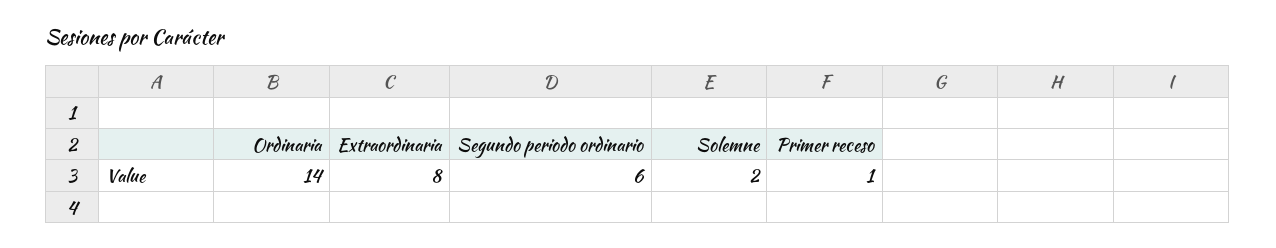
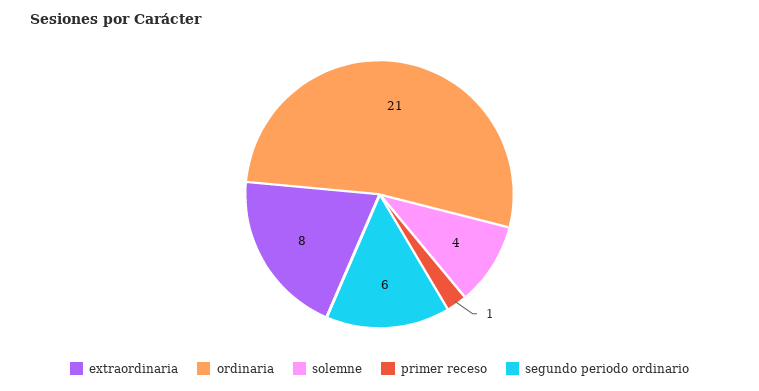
  {
-   "Ordinaria": 14,
+   "Ordinaria": 21,
    "Extraordinaria": 8,
    "Segundo periodo ordinario": 6,
-   "Solemne": 2,
+   "Solemne": 4,
    "Primer receso": 1
  }

